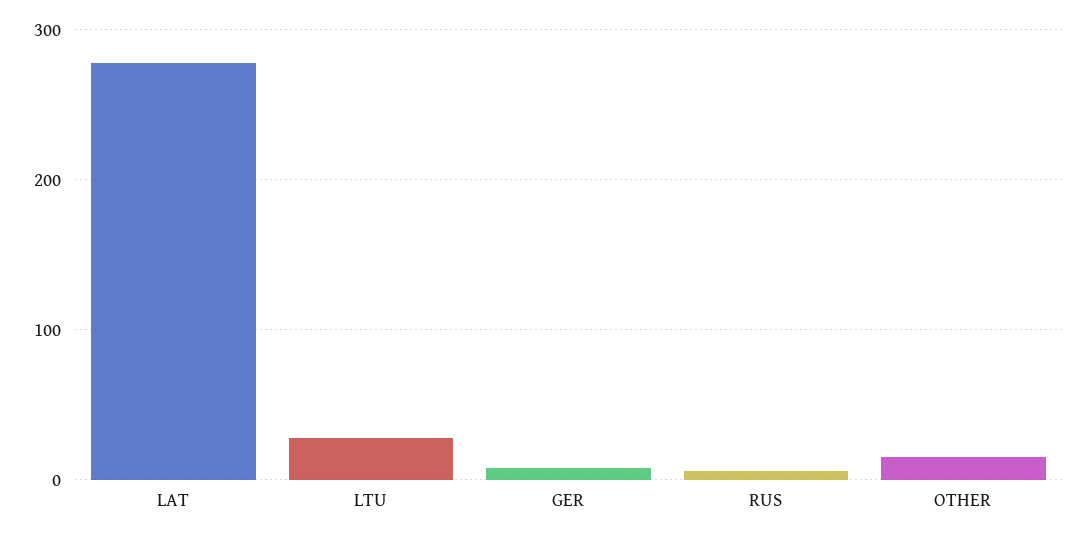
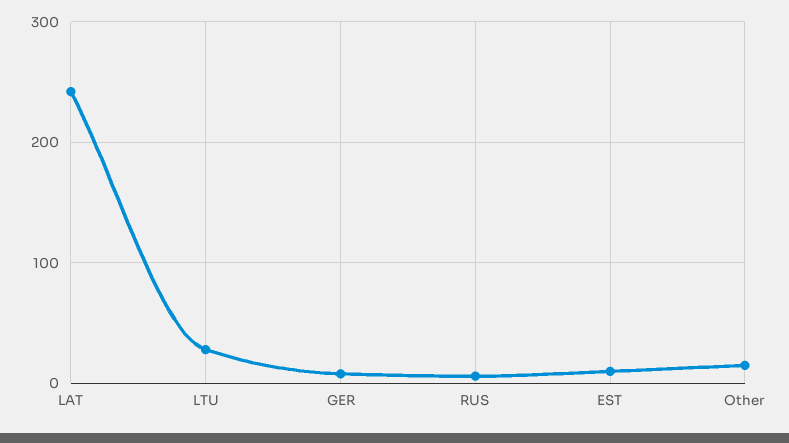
  {
-   "LAT": 280,
+   "LAT": 240,
    "LTU": 30,
    "GER": 10,
    "RUS": 10,
-   "OTHER": 20
+   "OTHER": 20,
+   "EST": 10
  }

